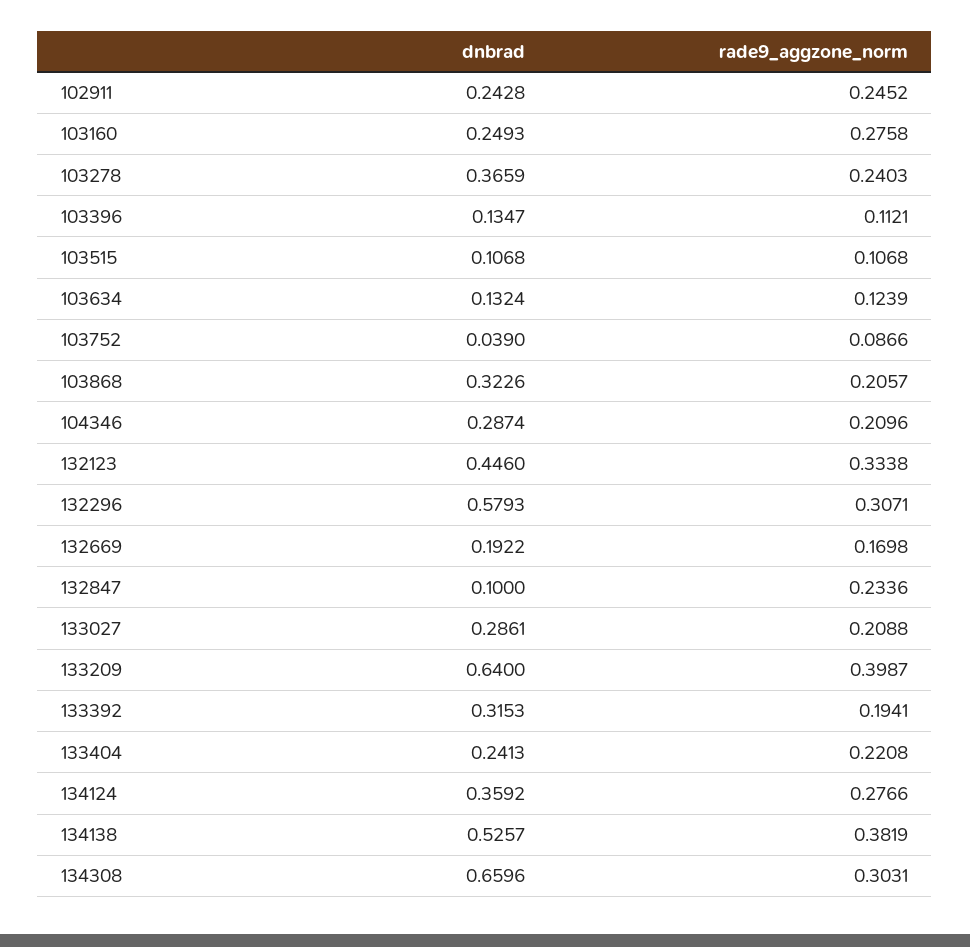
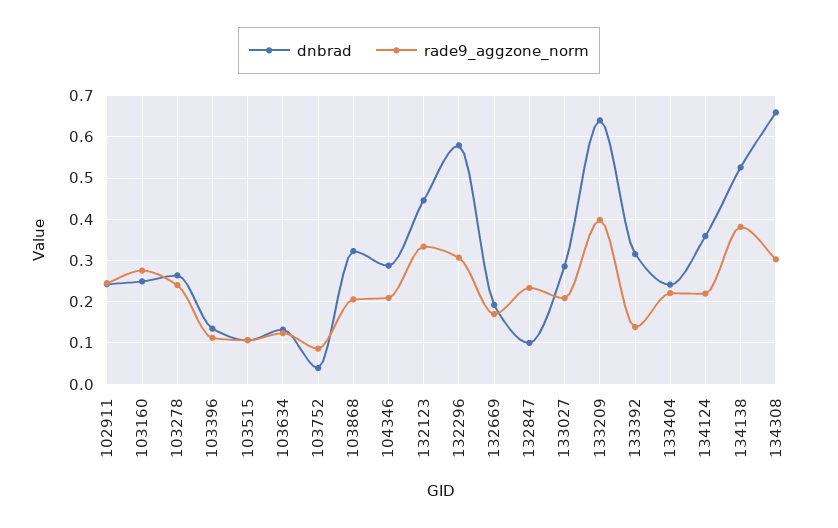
  {
    "dnbrad": {
      "102911": 0.2428,
      "103160": 0.2493,
-     "103278": 0.3659,
+     "103278": 0.26,
      "103396": 0.1347,
      "103515": 0.1068,
      "103634": 0.1324,
      "103752": 0.039,
      "103868": 0.3226,
      "104346": 0.2874,
      "132123": 0.446,
      "132296": 0.5793,
      "132669": 0.1922,
      "132847": 0.1,
      "133027": 0.2861,
      "133209": 0.64,
      "133392": 0.3153,
      "133404": 0.2413,
      "134124": 0.3592,
      "134138": 0.5257,
      "134308": 0.6596
    },
    "rade9_aggzone_norm": {
      "102911": 0.2452,
      "103160": 0.2758,
      "103278": 0.2403,
      "103396": 0.1121,
      "103515": 0.1068,
      "103634": 0.1239,
      "103752": 0.0866,
      "103868": 0.2057,
      "104346": 0.2096,
      "132123": 0.3338,
      "132296": 0.3071,
      "132669": 0.1698,
      "132847": 0.2336,
      "133027": 0.2088,
      "133209": 0.3987,
-     "133392": 0.1941,
+     "133392": 0.14,
      "133404": 0.2208,
-     "134124": 0.2766,
+     "134124": 0.22,
      "134138": 0.3819,
      "134308": 0.3031
    }
  }

